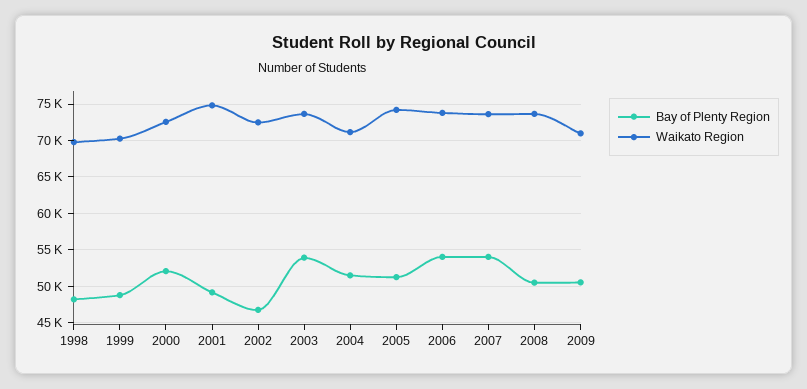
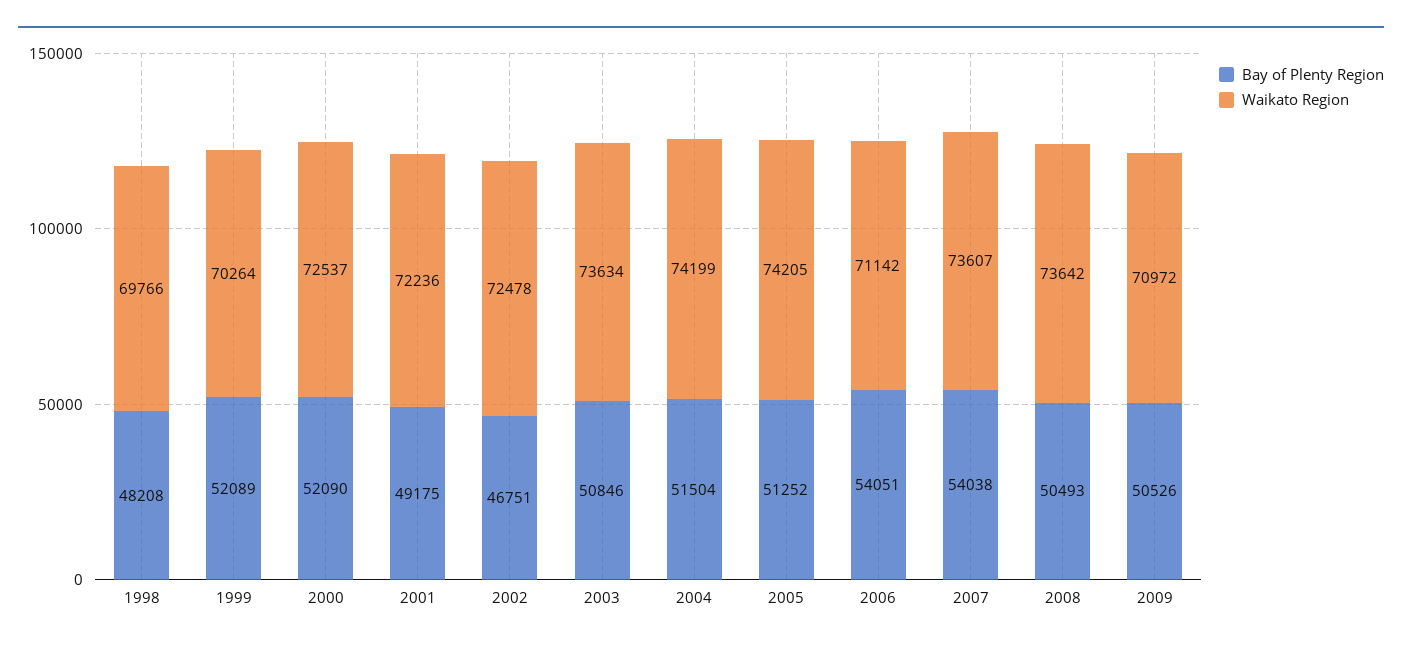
  {
    "Bay of Plenty Region": {
      "1998": 48208,
-     "1999": 49000,
+     "1999": 52089,
      "2000": 52090,
      "2001": 49175,
      "2002": 46751,
-     "2003": 54000,
+     "2003": 50846,
      "2004": 51504,
      "2005": 51252,
      "2006": 54051,
      "2007": 54038,
      "2008": 50493,
      "2009": 50526
    },
    "Waikato Region": {
      "1998": 69766,
      "1999": 70264,
      "2000": 72537,
-     "2001": 75000,
+     "2001": 72236,
      "2002": 72478,
      "2003": 73634,
-     "2004": 71000,
+     "2004": 74199,
      "2005": 74205,
-     "2006": 74000,
+     "2006": 71142,
      "2007": 73607,
      "2008": 73642,
      "2009": 70972
    }
  }

